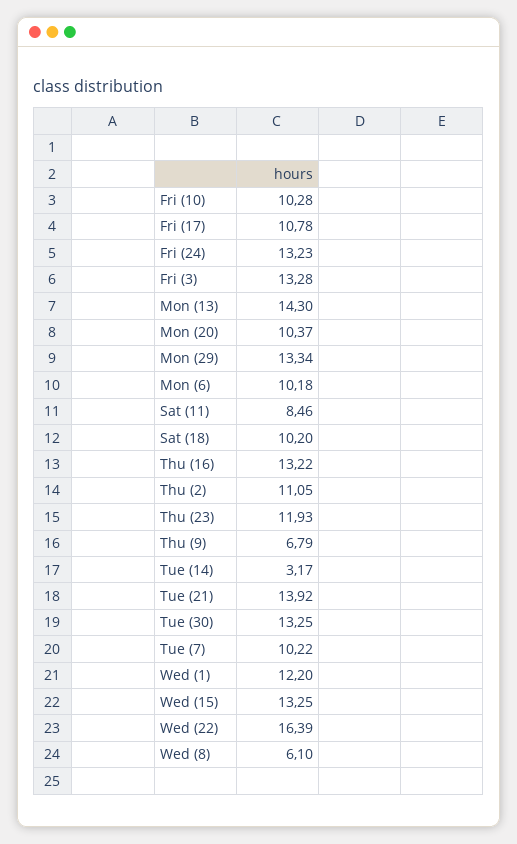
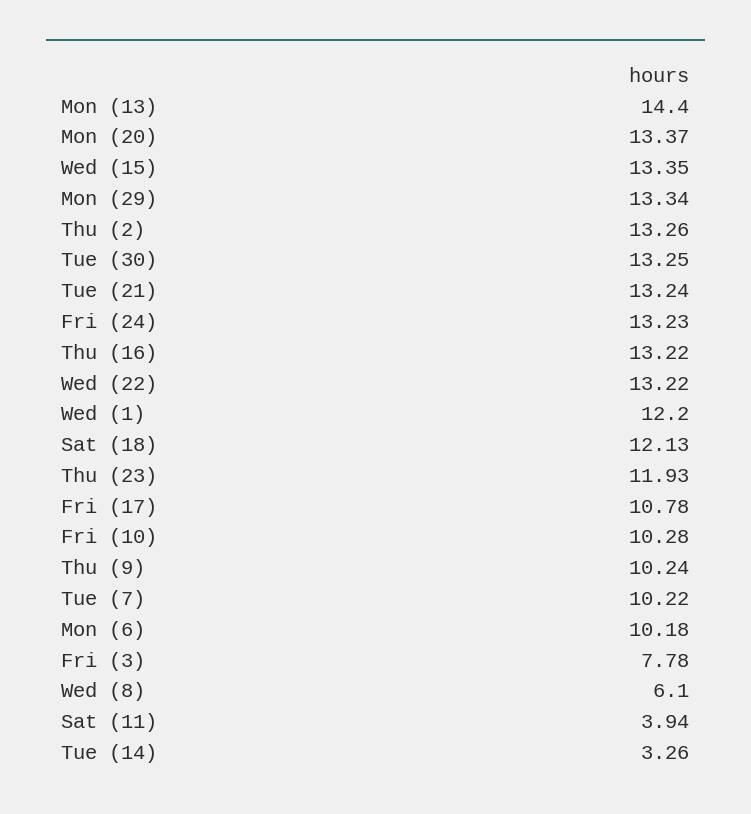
  {
    "Fri (10)": 10.28,
    "Fri (17)": 10.78,
    "Fri (24)": 13.23,
-   "Fri (3)": 13.28,
+   "Fri (3)": 7.78,
-   "Mon (13)": 14.3,
+   "Mon (13)": 14.4,
-   "Mon (20)": 10.37,
+   "Mon (20)": 13.37,
    "Mon (29)": 13.34,
    "Mon (6)": 10.18,
-   "Sat (11)": 8.46,
+   "Sat (11)": 3.94,
-   "Sat (18)": 10.2,
+   "Sat (18)": 12.13,
    "Thu (16)": 13.22,
-   "Thu (2)": 11.05,
+   "Thu (2)": 13.26,
    "Thu (23)": 11.93,
-   "Thu (9)": 6.79,
+   "Thu (9)": 10.24,
-   "Tue (14)": 3.17,
+   "Tue (14)": 3.26,
-   "Tue (21)": 13.92,
+   "Tue (21)": 13.24,
    "Tue (30)": 13.25,
    "Tue (7)": 10.22,
    "Wed (1)": 12.2,
-   "Wed (15)": 13.25,
+   "Wed (15)": 13.35,
-   "Wed (22)": 16.39,
+   "Wed (22)": 13.22,
    "Wed (8)": 6.1
  }

